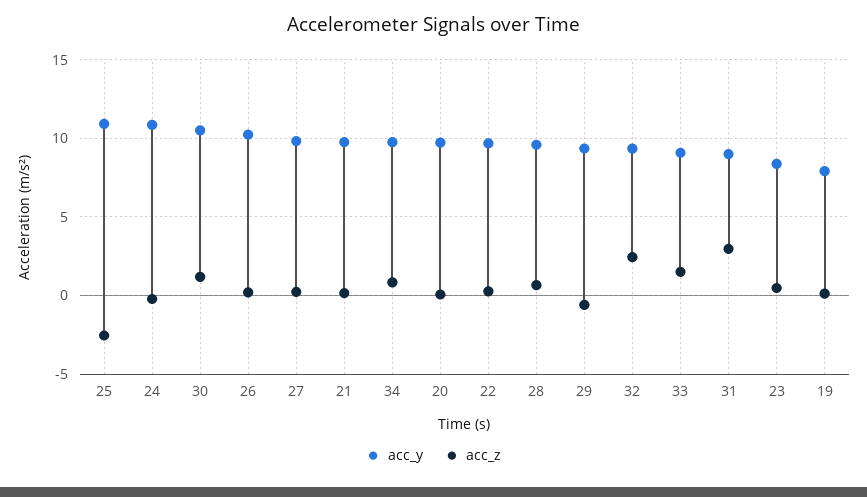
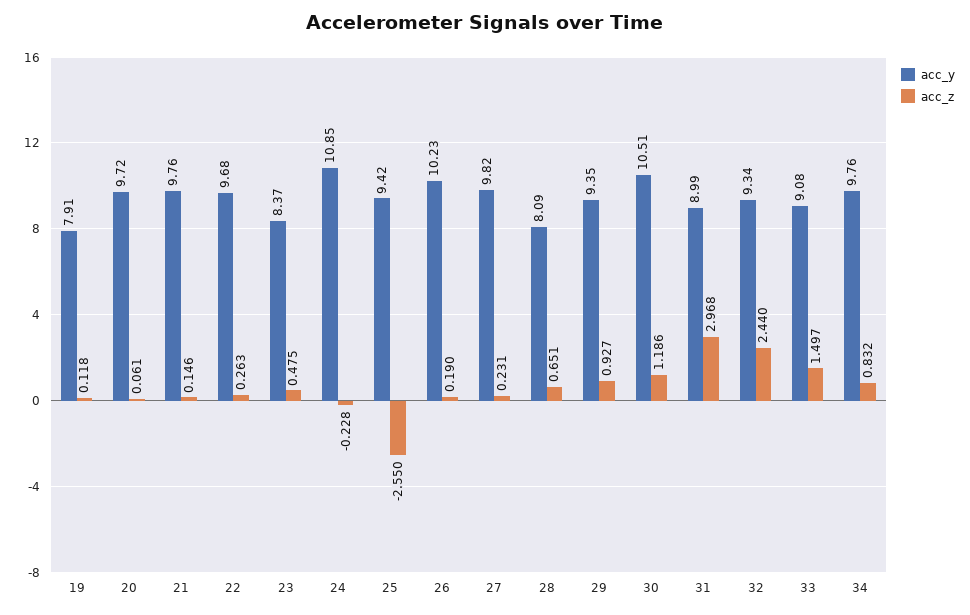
  {
    "acc_y": {
-     "25": 11,
+     "25": 9.42,
      "24": 10.85,
      "30": 10.51,
      "26": 10.23,
      "27": 9.82,
      "21": 9.76,
      "34": 9.76,
      "20": 9.72,
      "22": 9.68,
-     "28": 9.5,
+     "28": 8.09,
      "29": 9.35,
      "32": 9.34,
      "33": 9.08,
      "31": 8.99,
      "23": 8.37,
      "19": 7.91
    },
    "acc_z": {
      "25": -2.55,
      "24": -0.228,
      "30": 1.186,
      "26": 0.19,
      "27": 0.231,
      "21": 0.146,
      "34": 0.832,
      "20": 0.061,
      "22": 0.263,
      "28": 0.651,
-     "29": -0.5,
+     "29": 0.927,
      "32": 2.44,
      "33": 1.497,
      "31": 2.968,
      "23": 0.475,
      "19": 0.118
    }
  }

